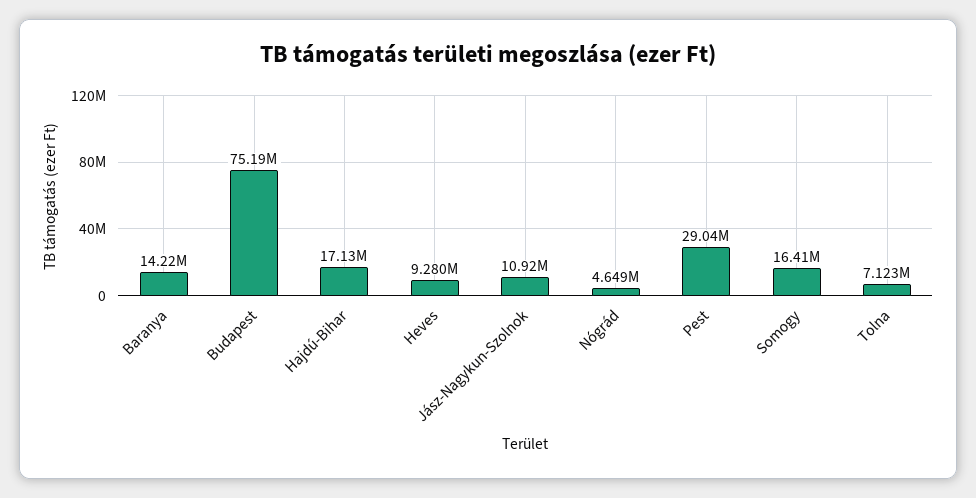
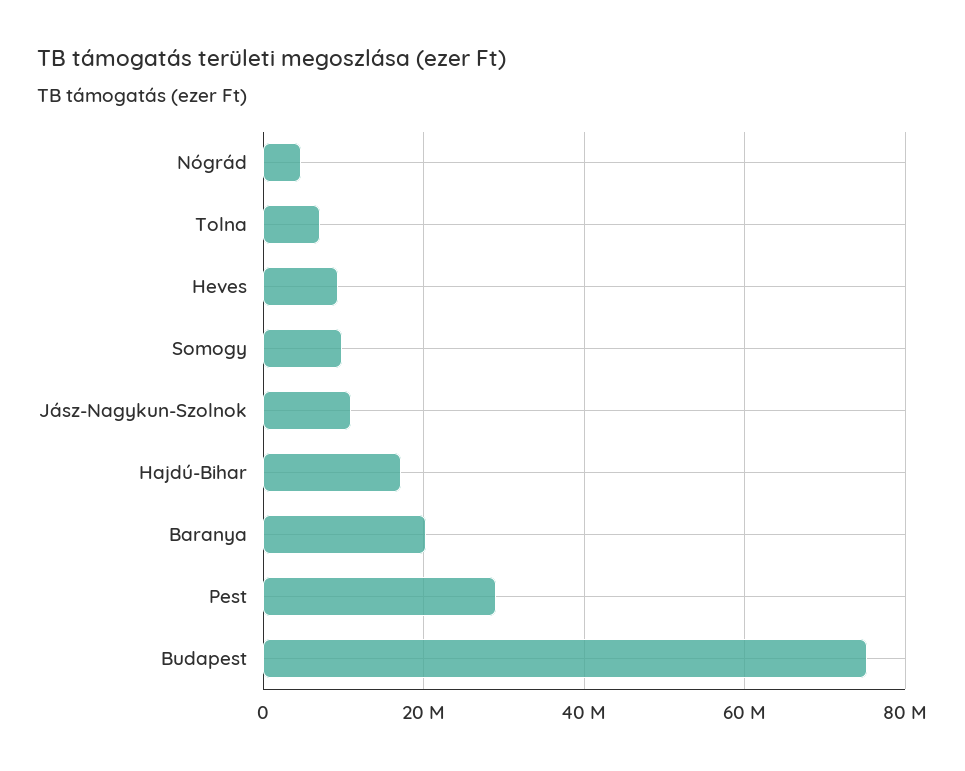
  {
-   "Baranya": 14220000,
+   "Baranya": 20000000,
    "Budapest": 75190000,
    "Hajdú-Bihar": 17130000,
    "Heves": 9280000,
    "Jász-Nagykun-Szolnok": 10920000,
    "Nógrád": 4649000,
    "Pest": 29040000,
-   "Somogy": 16410000,
+   "Somogy": 10000000,
    "Tolna": 7123000
  }

